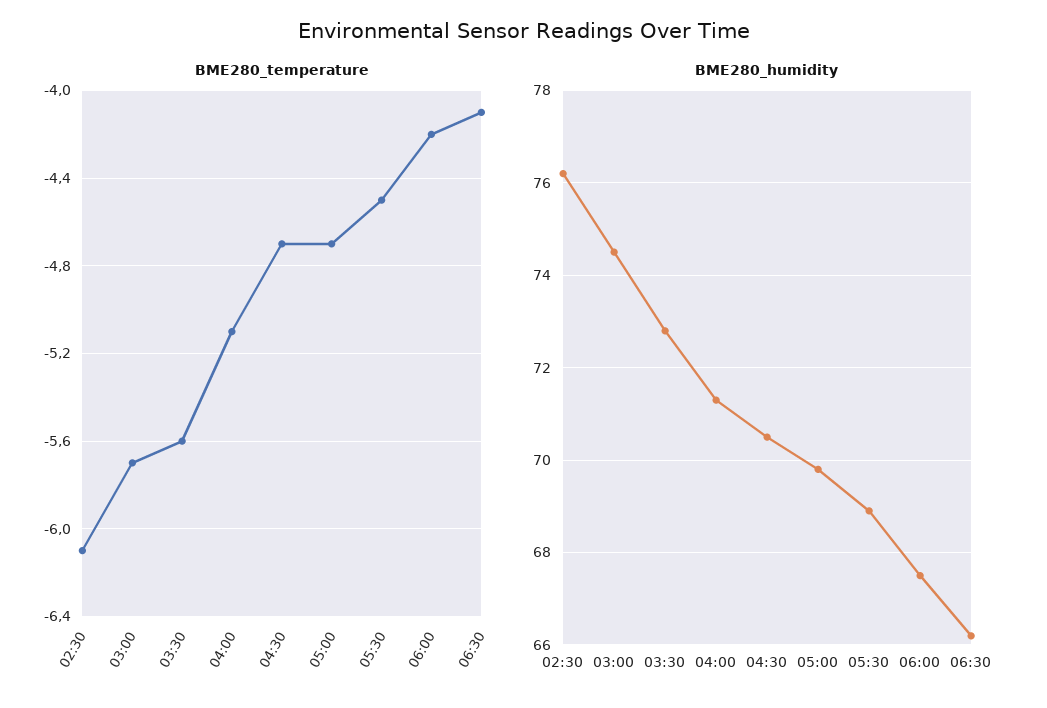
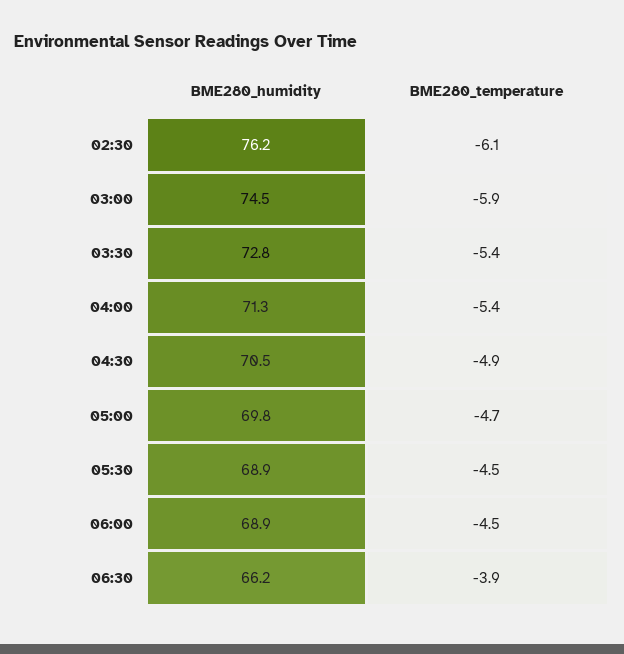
  {
    "BME280_temperature": {
      "02:30": -6.1,
-     "03:00": -5.7,
+     "03:00": -5.9,
-     "03:30": -5.6,
+     "03:30": -5.4,
-     "04:00": -5.1,
+     "04:00": -5.4,
-     "04:30": -4.7,
+     "04:30": -4.9,
      "05:00": -4.7,
      "05:30": -4.5,
-     "06:00": -4.2,
+     "06:00": -4.5,
-     "06:30": -4.1
+     "06:30": -3.9
    },
    "BME280_humidity": {
      "02:30": 76.2,
      "03:00": 74.5,
      "03:30": 72.8,
      "04:00": 71.3,
      "04:30": 70.5,
      "05:00": 69.8,
      "05:30": 68.9,
-     "06:00": 67.5,
+     "06:00": 68.9,
      "06:30": 66.2
    }
  }

